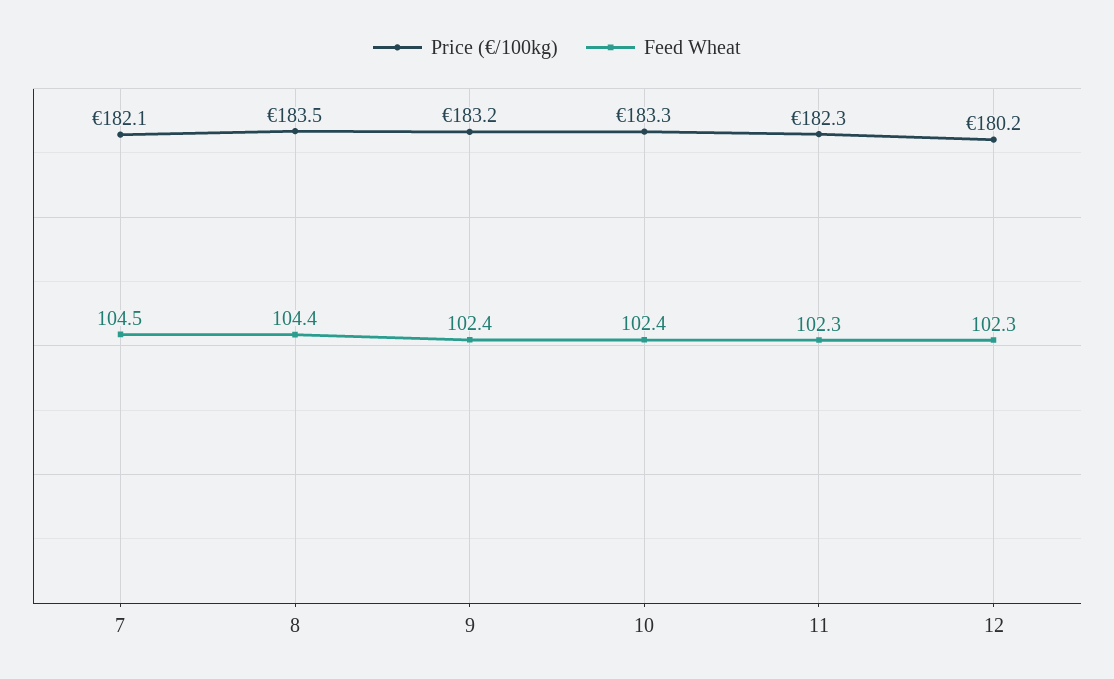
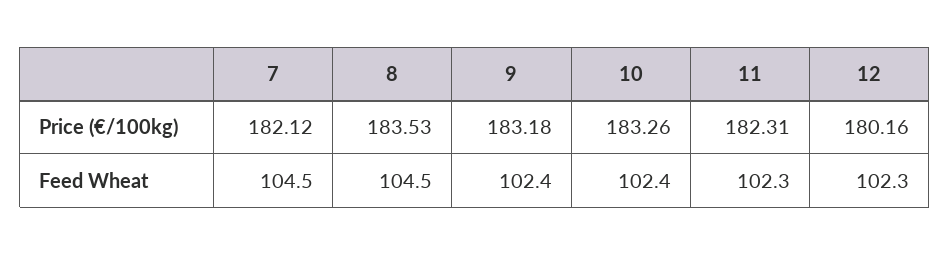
  {
    "Price (€/100kg)": {
      "7": 182.12,
      "8": 183.53,
      "9": 183.18,
      "10": 183.26,
      "11": 182.31,
      "12": 180.16
    },
    "Feed Wheat": {
      "7": 104.5,
-     "8": 104.4,
+     "8": 104.5,
      "9": 102.4,
      "10": 102.4,
      "11": 102.3,
      "12": 102.3
    }
  }

